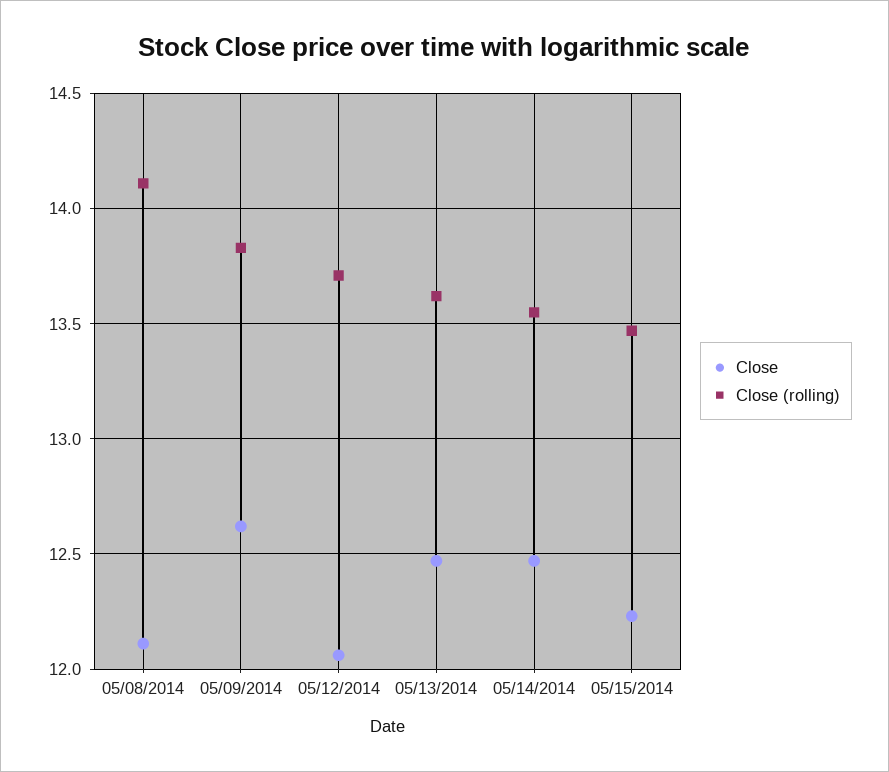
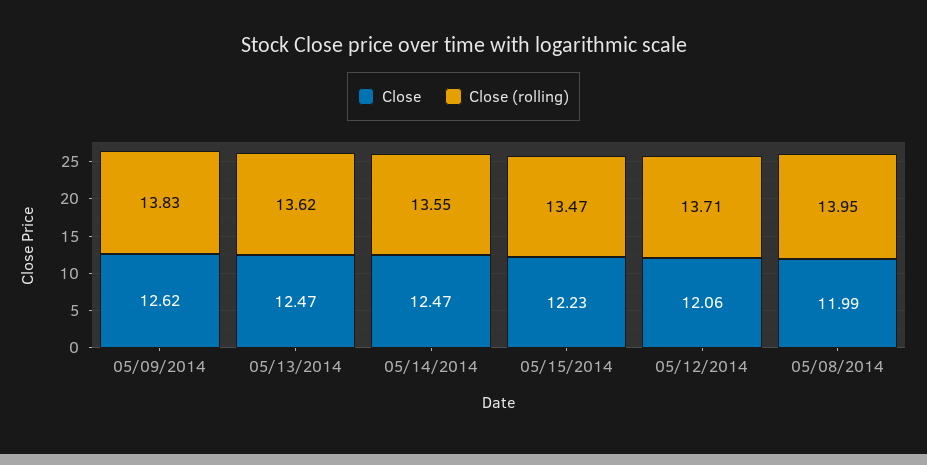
  {
    "Close": {
-     "05/08/2014": 12.1,
+     "05/08/2014": 11.99,
      "05/09/2014": 12.62,
      "05/12/2014": 12.06,
      "05/13/2014": 12.47,
      "05/14/2014": 12.47,
      "05/15/2014": 12.23
    },
    "Close (rolling)": {
-     "05/08/2014": 14.1,
+     "05/08/2014": 13.95,
      "05/09/2014": 13.83,
      "05/12/2014": 13.71,
      "05/13/2014": 13.62,
      "05/14/2014": 13.55,
      "05/15/2014": 13.47
    }
  }

